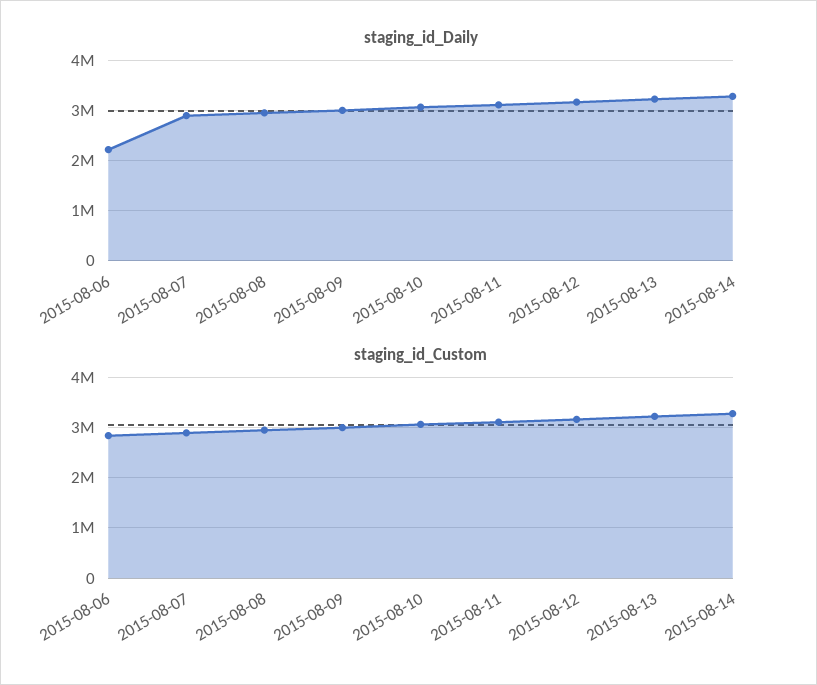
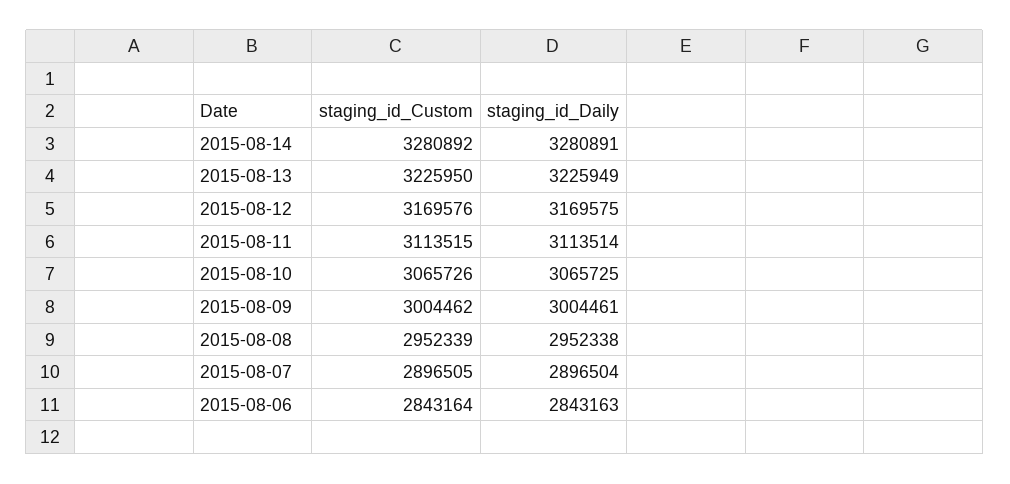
  {
    "staging_id_Daily": {
-     "2015-08-06": 2200000,
+     "2015-08-06": 2843163,
      "2015-08-07": 2896504,
      "2015-08-08": 2952338,
      "2015-08-09": 3004461,
      "2015-08-10": 3065725,
      "2015-08-11": 3113514,
      "2015-08-12": 3169575,
      "2015-08-13": 3225949,
      "2015-08-14": 3280891
    },
    "staging_id_Custom": {
      "2015-08-06": 2843164,
      "2015-08-07": 2896505,
      "2015-08-08": 2952339,
      "2015-08-09": 3004462,
      "2015-08-10": 3065726,
      "2015-08-11": 3113515,
      "2015-08-12": 3169576,
      "2015-08-13": 3225950,
      "2015-08-14": 3280892
    }
  }

